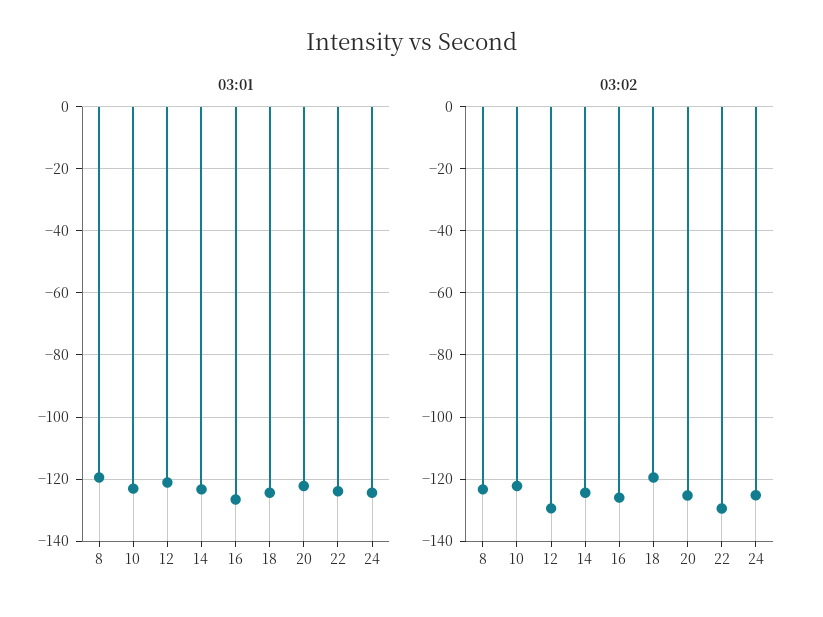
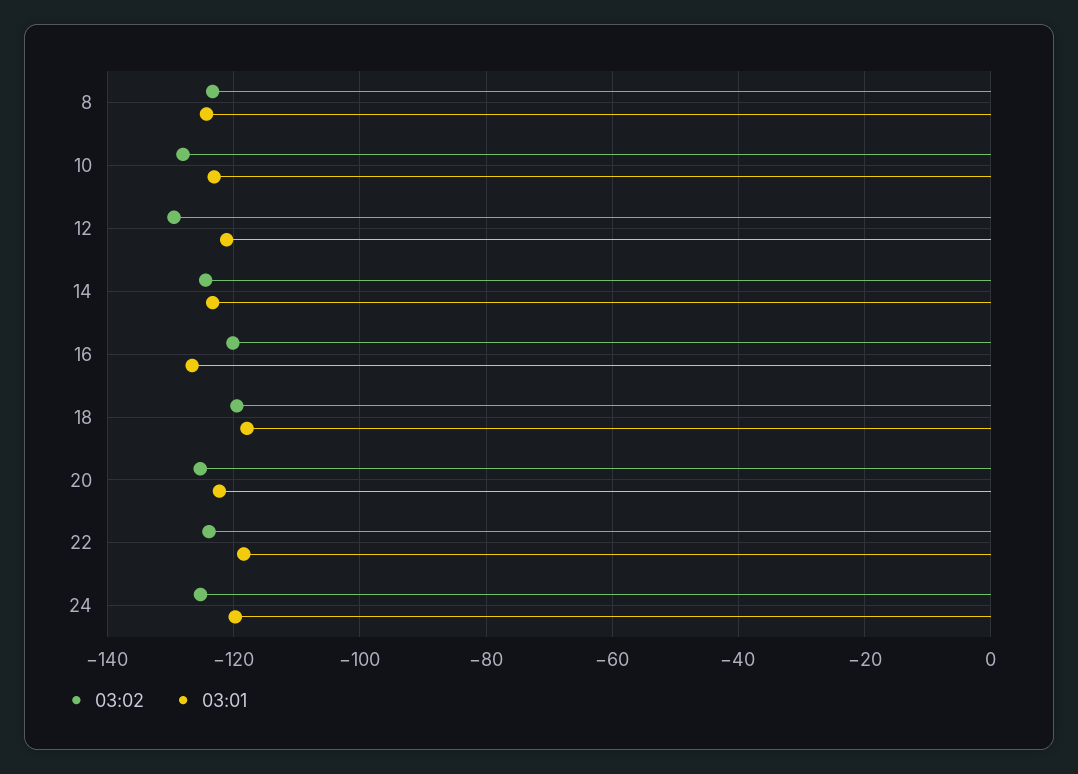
  {
    "03:01": {
-     "8": -120,
+     "8": -124,
      "10": -124,
      "12": -122,
      "14": -124,
      "16": -126,
-     "18": -124,
+     "18": -118,
      "20": -122,
-     "22": -124,
+     "22": -118,
-     "24": -124
+     "24": -120
    },
    "03:02": {
      "8": -124,
-     "10": -122,
+     "10": -128,
      "12": -130,
      "14": -124,
-     "16": -126,
+     "16": -120,
      "18": -120,
      "20": -126,
-     "22": -130,
+     "22": -124,
      "24": -126
    }
  }

